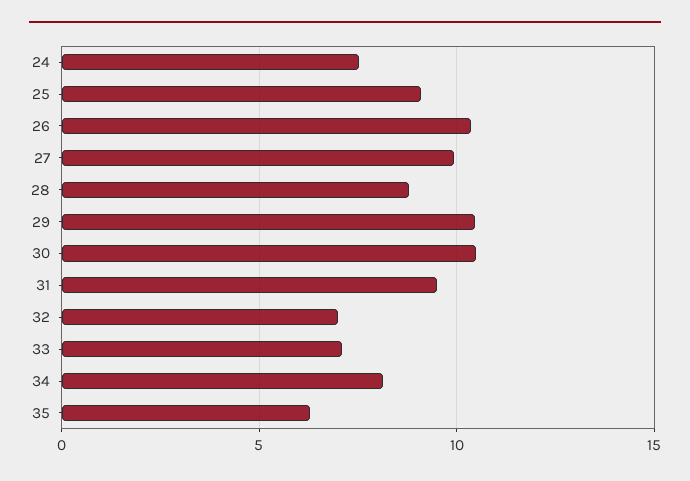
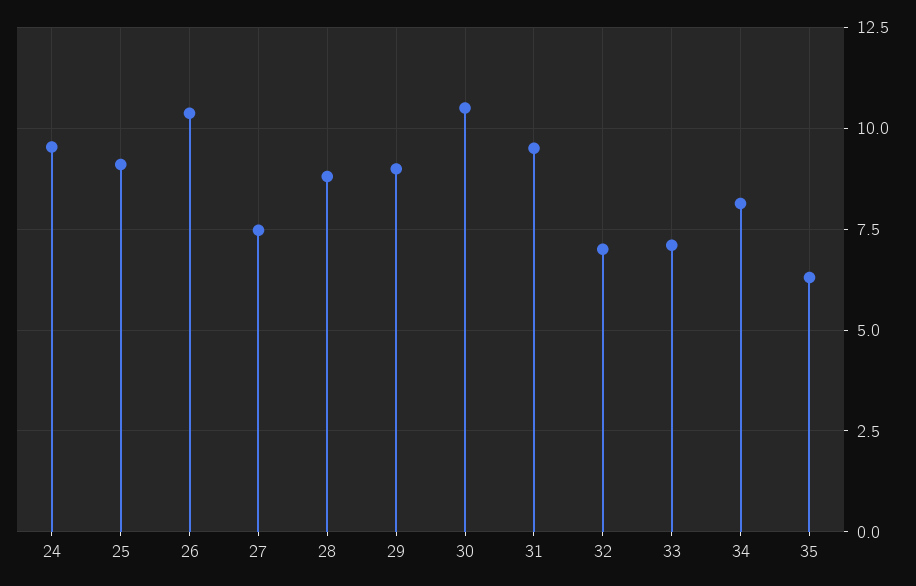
  {
-   "24": 7.5,
+   "24": 9.5,
    "25": 9,
    "26": 10.25,
-   "27": 10,
+   "27": 7.5,
    "28": 8.75,
-   "29": 10.5,
+   "29": 9,
    "30": 10.5,
    "31": 9.5,
    "32": 7,
    "33": 7,
    "34": 8.25,
    "35": 6.25
  }

